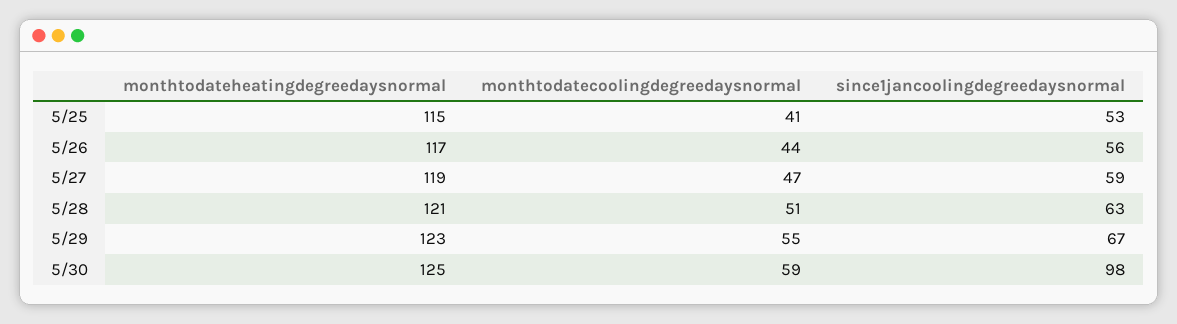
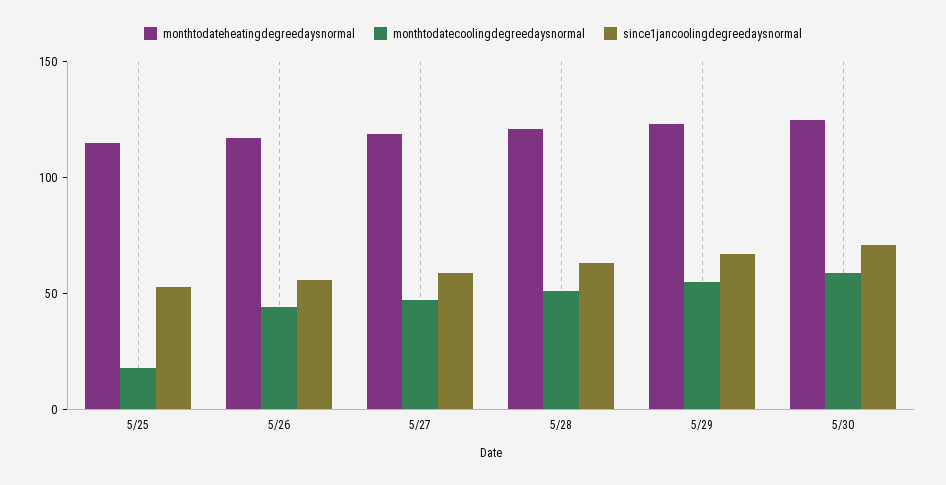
  {
    "monthtodateheatingdegreedaysnormal": {
      "5/25": 115,
      "5/26": 117,
      "5/27": 119,
      "5/28": 121,
      "5/29": 123,
      "5/30": 125
    },
    "monthtodatecoolingdegreedaysnormal": {
-     "5/25": 41,
+     "5/25": 20,
      "5/26": 44,
      "5/27": 47,
      "5/28": 51,
      "5/29": 55,
      "5/30": 59
    },
    "since1jancoolingdegreedaysnormal": {
      "5/25": 53,
      "5/26": 56,
      "5/27": 59,
      "5/28": 63,
      "5/29": 67,
-     "5/30": 98
+     "5/30": 70
    }
  }

